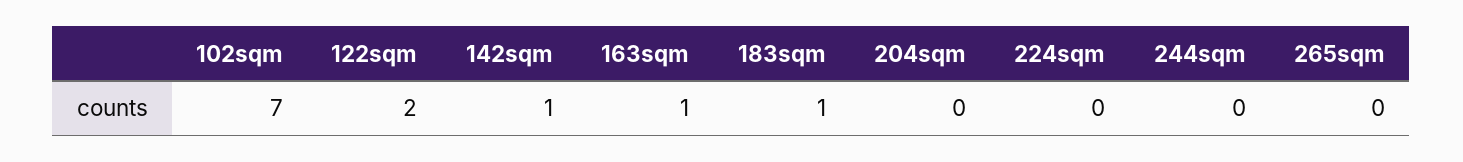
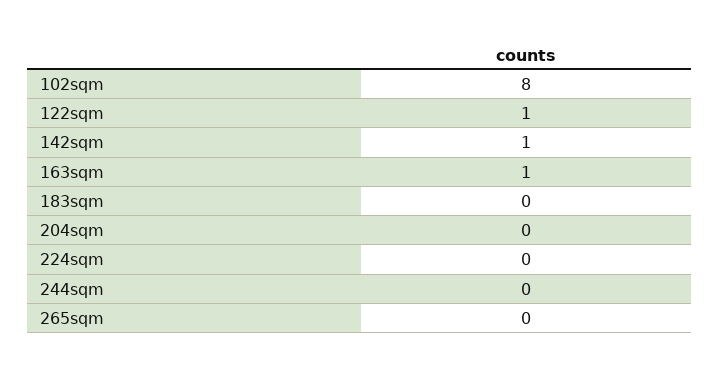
  {
-   "102sqm": 7,
+   "102sqm": 8,
-   "122sqm": 2,
+   "122sqm": 1,
    "142sqm": 1,
    "163sqm": 1,
-   "183sqm": 1,
+   "183sqm": 0,
    "204sqm": 0,
    "224sqm": 0,
    "244sqm": 0,
    "265sqm": 0
  }

